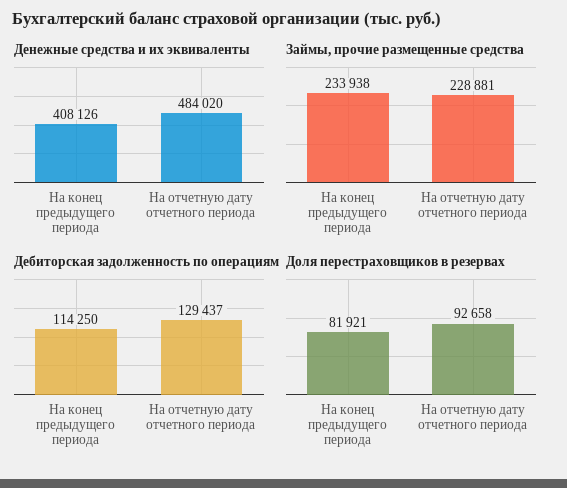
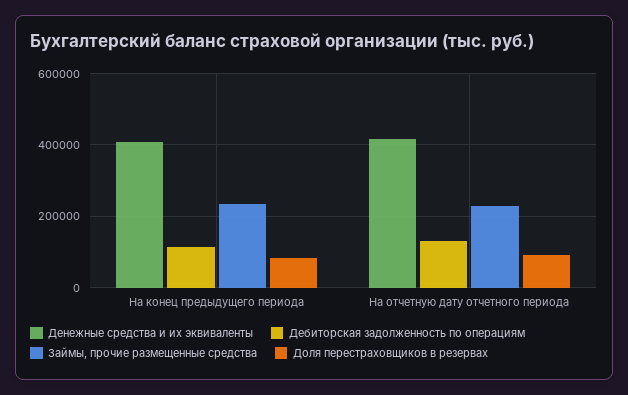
  {
    "Денежные средства и их эквиваленты": {
      "На конец предыдущего периода": 408126,
-     "На отчетную дату отчетного периода": 484020
+     "На отчетную дату отчетного периода": 420000
    },
    "Займы, прочие размещенные средства": {
      "На конец предыдущего периода": 233938,
      "На отчетную дату отчетного периода": 228881
    },
    "Дебиторская задолженность по операциям": {
      "На конец предыдущего периода": 114250,
      "На отчетную дату отчетного периода": 129437
    },
    "Доля перестраховщиков в резервах": {
      "На конец предыдущего периода": 81921,
      "На отчетную дату отчетного периода": 92658
    }
  }

